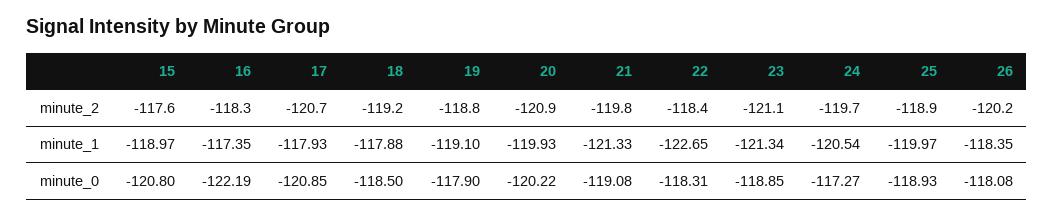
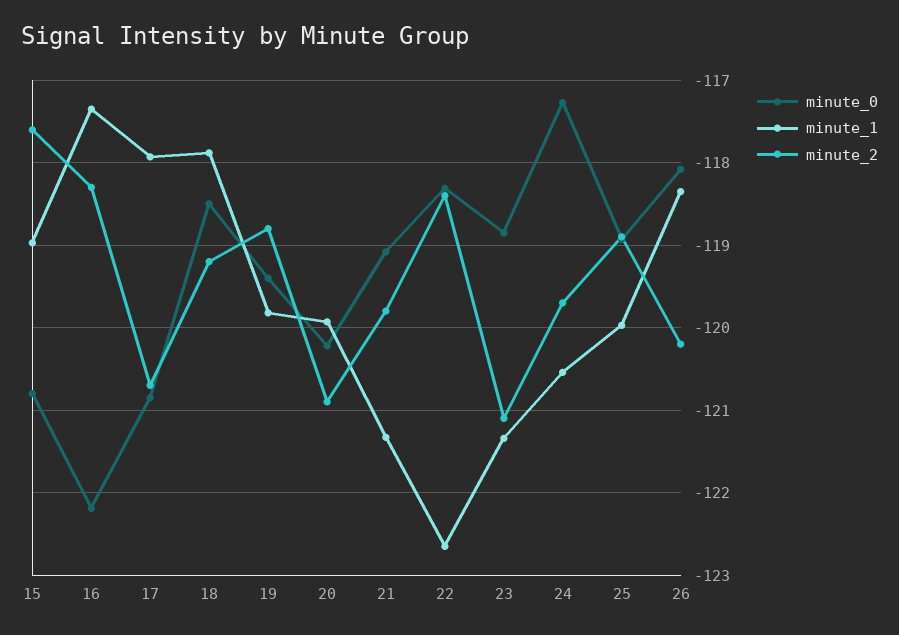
  {
    "minute_2": {
      "15": -117.6,
      "16": -118.3,
      "17": -120.7,
      "18": -119.2,
      "19": -118.8,
      "20": -120.9,
      "21": -119.8,
      "22": -118.4,
      "23": -121.1,
      "24": -119.7,
      "25": -118.9,
      "26": -120.2
    },
    "minute_1": {
      "15": -118.97,
      "16": -117.35,
      "17": -117.93,
      "18": -117.88,
-     "19": -119.1,
+     "19": -119.8,
      "20": -119.93,
      "21": -121.33,
      "22": -122.65,
      "23": -121.34,
      "24": -120.54,
      "25": -119.97,
      "26": -118.35
    },
    "minute_0": {
      "15": -120.8,
      "16": -122.19,
      "17": -120.85,
      "18": -118.5,
-     "19": -117.9,
+     "19": -119.4,
      "20": -120.22,
      "21": -119.08,
      "22": -118.31,
      "23": -118.85,
      "24": -117.27,
      "25": -118.93,
      "26": -118.08
    }
  }

